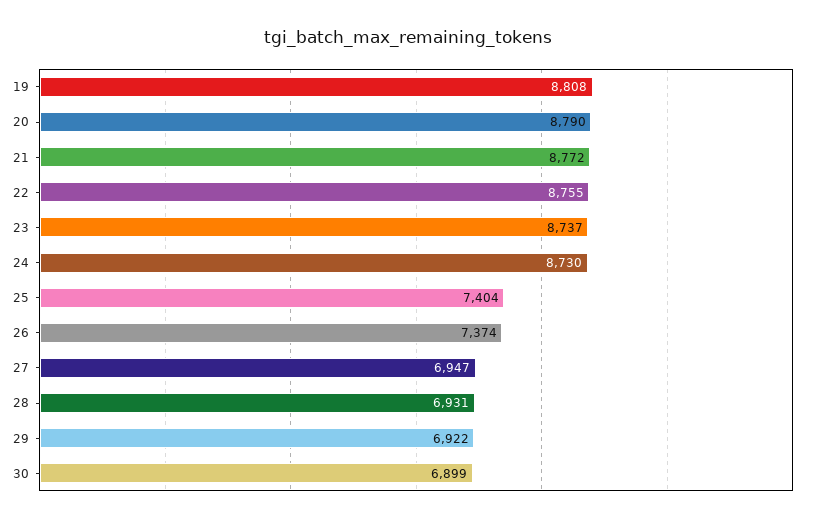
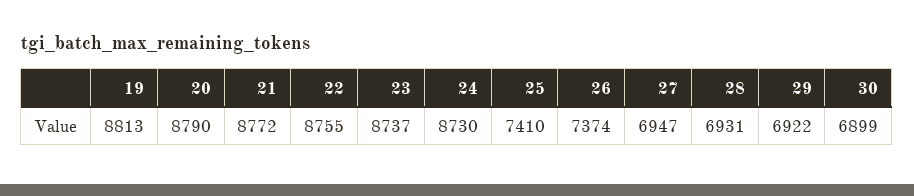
  {
-   "19": 8808,
+   "19": 8813,
    "20": 8790,
    "21": 8772,
    "22": 8755,
    "23": 8737,
    "24": 8730,
-   "25": 7404,
+   "25": 7410,
    "26": 7374,
    "27": 6947,
    "28": 6931,
    "29": 6922,
    "30": 6899
  }

